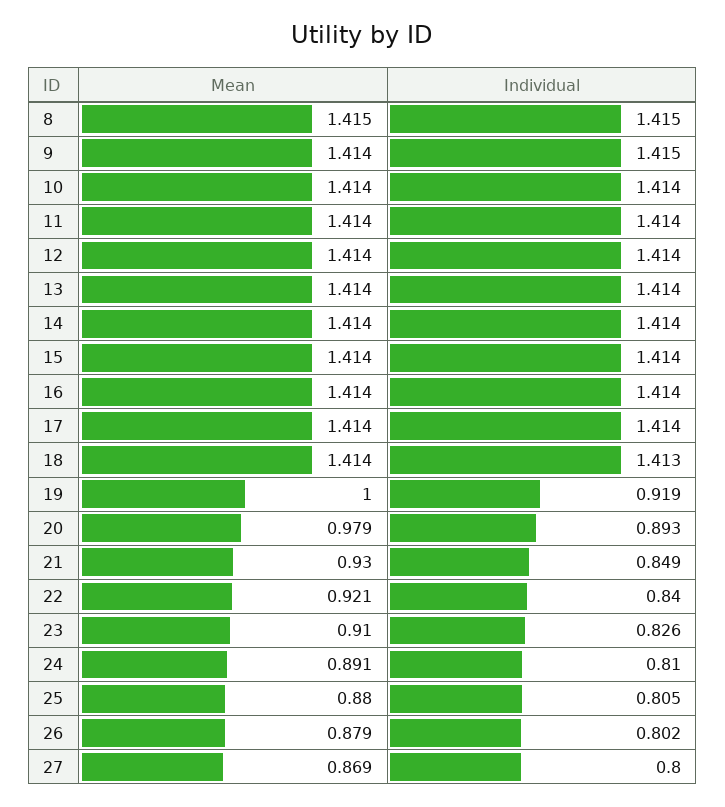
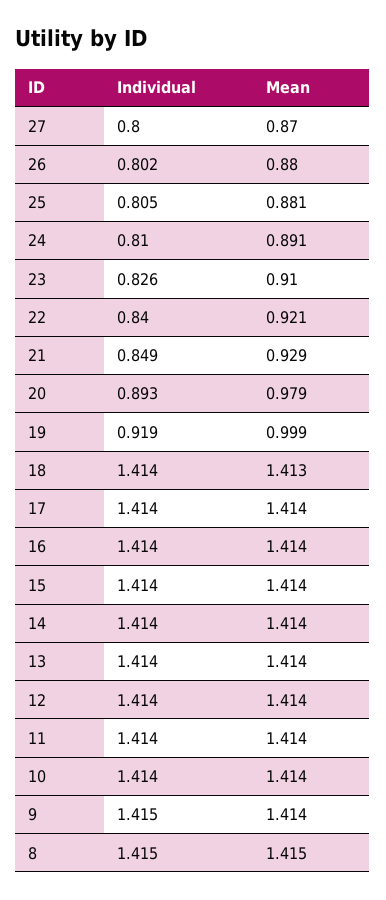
  {
    "Mean": {
      "8": 1.415,
      "9": 1.414,
      "10": 1.414,
      "11": 1.414,
      "12": 1.414,
      "13": 1.414,
      "14": 1.414,
      "15": 1.414,
      "16": 1.414,
      "17": 1.414,
-     "18": 1.414,
+     "18": 1.413,
-     "19": 1,
+     "19": 0.999,
      "20": 0.979,
-     "21": 0.93,
+     "21": 0.929,
      "22": 0.921,
      "23": 0.91,
      "24": 0.891,
-     "25": 0.88,
+     "25": 0.881,
-     "26": 0.879,
+     "26": 0.88,
-     "27": 0.869
+     "27": 0.87
    },
    "Individual": {
      "8": 1.415,
      "9": 1.415,
      "10": 1.414,
      "11": 1.414,
      "12": 1.414,
      "13": 1.414,
      "14": 1.414,
      "15": 1.414,
      "16": 1.414,
      "17": 1.414,
-     "18": 1.413,
+     "18": 1.414,
      "19": 0.919,
      "20": 0.893,
      "21": 0.849,
      "22": 0.84,
      "23": 0.826,
      "24": 0.81,
      "25": 0.805,
      "26": 0.802,
      "27": 0.8
    }
  }

